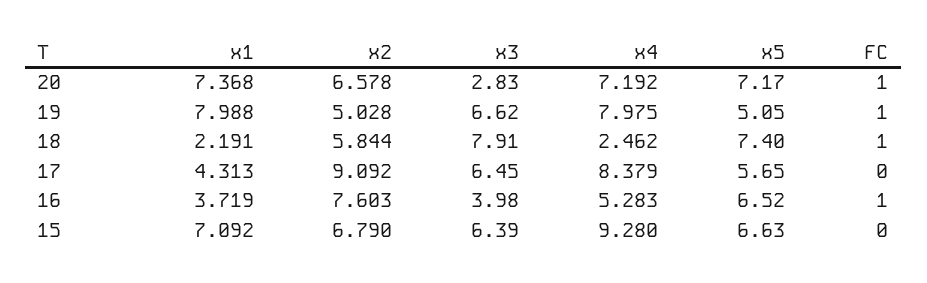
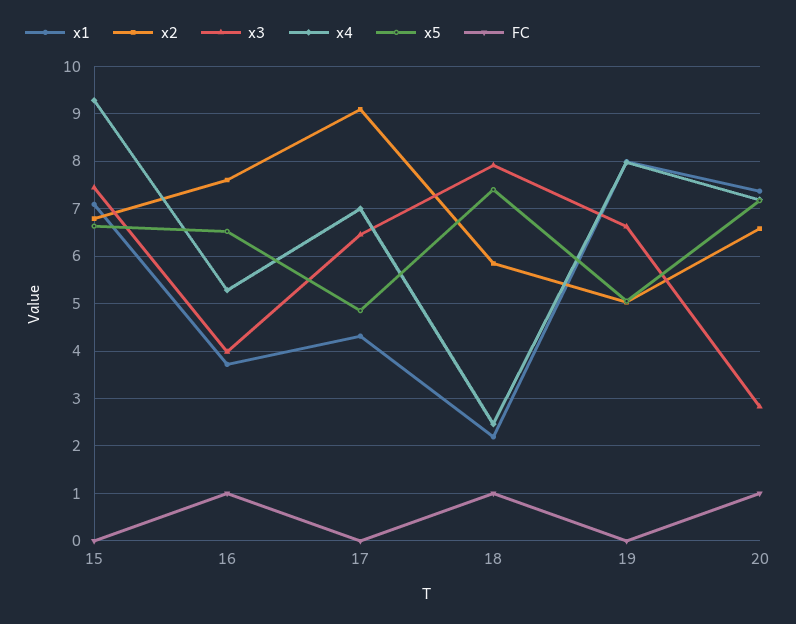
  {
    "x1": {
      "20": 7.368,
      "19": 7.988,
      "18": 2.191,
      "17": 4.313,
      "16": 3.719,
      "15": 7.092
    },
    "x2": {
      "20": 6.578,
      "19": 5.028,
      "18": 5.844,
      "17": 9.092,
      "16": 7.603,
      "15": 6.79
    },
    "x3": {
      "20": 2.83,
      "19": 6.62,
      "18": 7.91,
      "17": 6.45,
      "16": 3.98,
-     "15": 6.39
+     "15": 7.4
    },
    "x4": {
      "20": 7.192,
      "19": 7.975,
      "18": 2.462,
-     "17": 8.379,
+     "17": 7,
      "16": 5.283,
      "15": 9.28
    },
    "x5": {
      "20": 7.17,
      "19": 5.05,
      "18": 7.4,
-     "17": 5.65,
+     "17": 4.8,
      "16": 6.52,
      "15": 6.63
    },
    "FC": {
      "20": 1,
-     "19": 1,
+     "19": 0,
      "18": 1,
      "17": 0,
      "16": 1,
      "15": 0
    }
  }

